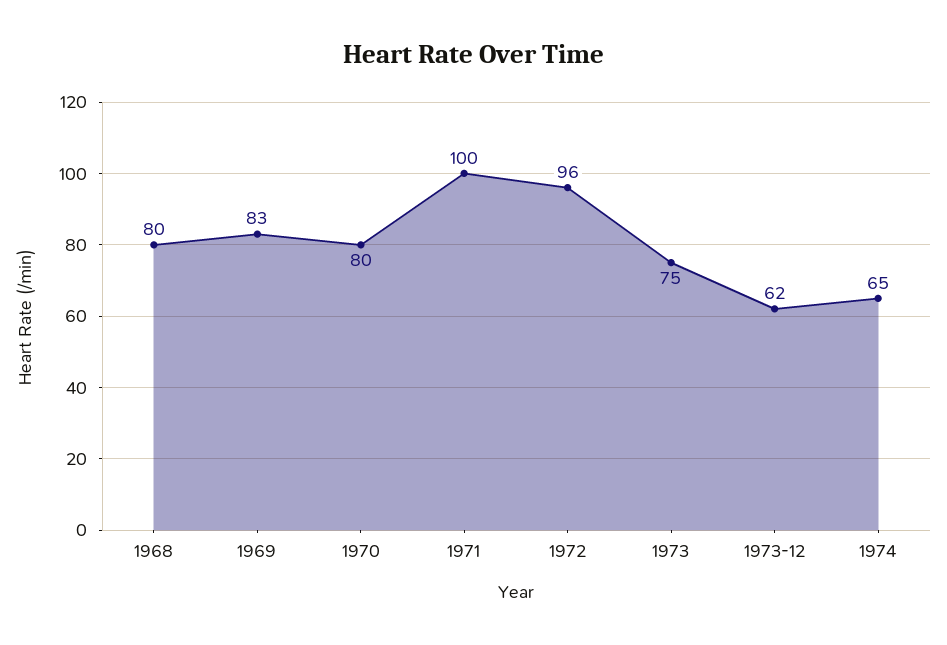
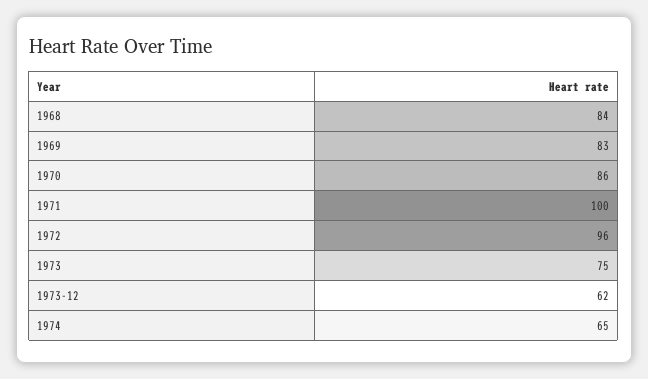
  {
-   "1968": 80,
+   "1968": 84,
    "1969": 83,
-   "1970": 80,
+   "1970": 86,
    "1971": 100,
    "1972": 96,
    "1973": 75,
    "1973-12": 62,
    "1974": 65
  }

